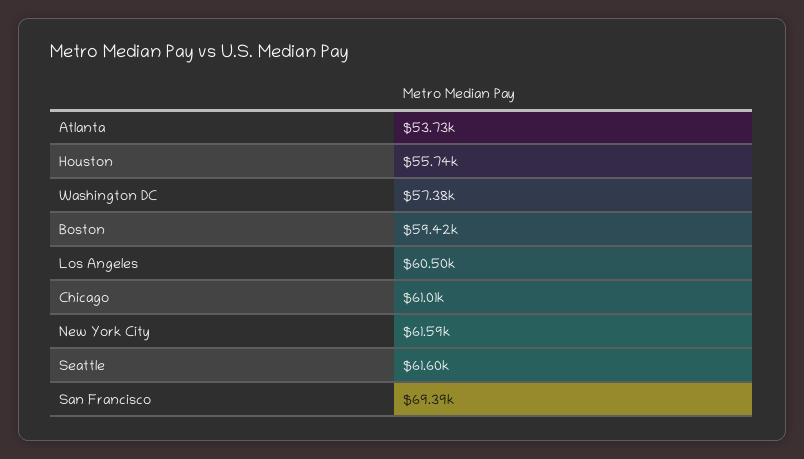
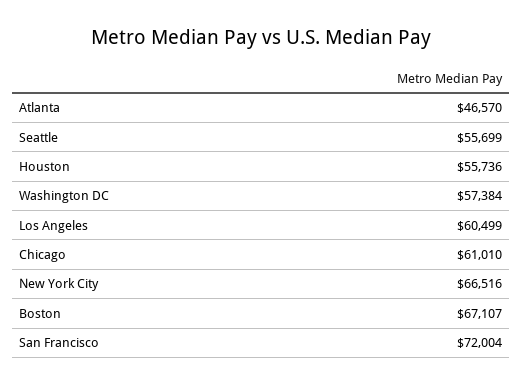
  {
-   "Atlanta": 53730,
+   "Atlanta": 46570,
    "Houston": 55736,
    "Washington DC": 57384,
-   "Boston": 59420,
+   "Boston": 67107,
    "Los Angeles": 60499,
    "Chicago": 61010,
-   "New York City": 61590,
+   "New York City": 66516,
-   "Seattle": 61600,
+   "Seattle": 55699,
-   "San Francisco": 69390
+   "San Francisco": 72004
  }

